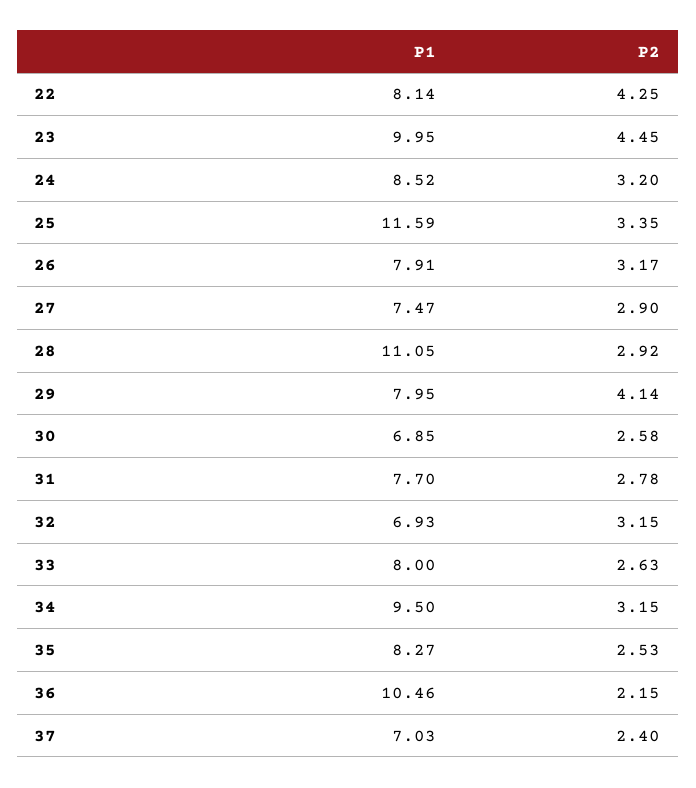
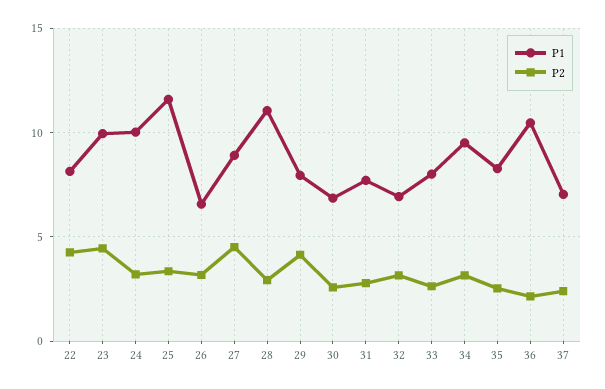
  {
    "P1": {
      "22": 8.14,
      "23": 9.95,
-     "24": 8.52,
+     "24": 10,
      "25": 11.59,
-     "26": 7.91,
+     "26": 6.5,
-     "27": 7.47,
+     "27": 9,
      "28": 11.05,
      "29": 7.95,
      "30": 6.85,
      "31": 7.7,
      "32": 6.93,
      "33": 8,
      "34": 9.5,
      "35": 8.27,
      "36": 10.46,
      "37": 7.03
    },
    "P2": {
      "22": 4.25,
      "23": 4.45,
      "24": 3.2,
      "25": 3.35,
      "26": 3.17,
-     "27": 2.9,
+     "27": 4.5,
      "28": 2.92,
      "29": 4.14,
      "30": 2.58,
      "31": 2.78,
      "32": 3.15,
      "33": 2.63,
      "34": 3.15,
      "35": 2.53,
      "36": 2.15,
      "37": 2.4
    }
  }

